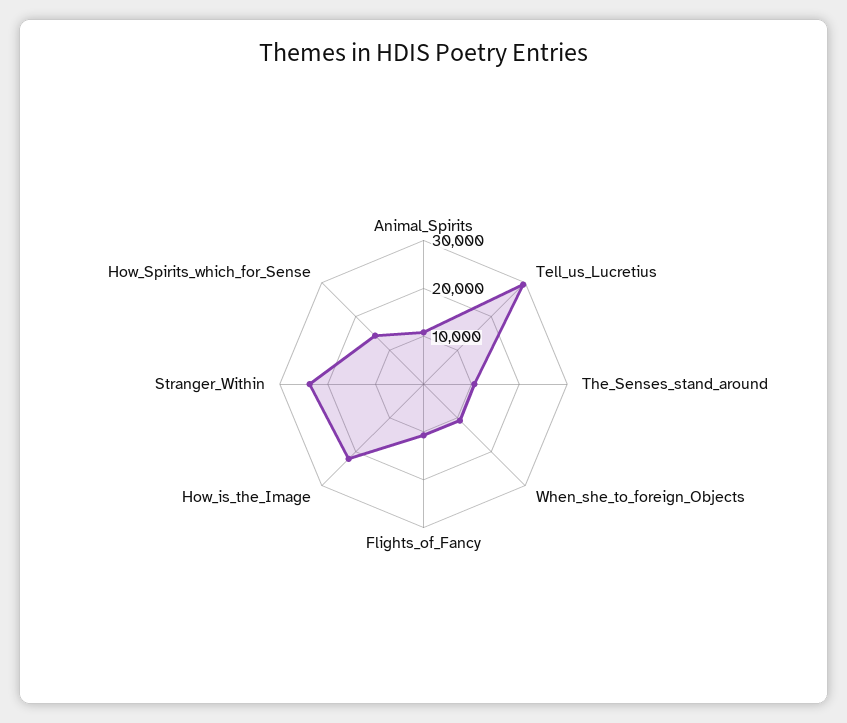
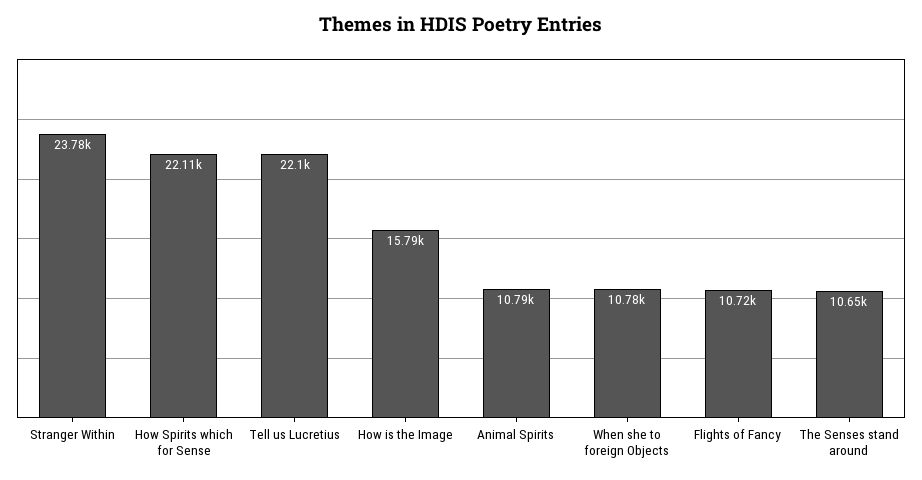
  {
    "Animal_Spirits": 10790,
-   "Tell_us_Lucretius": 30000,
+   "Tell_us_Lucretius": 22100,
    "The_Senses_stand_around": 10650,
    "When_she_to_foreign_Objects": 10780,
    "Flights_of_Fancy": 10720,
-   "How_is_the_Image": 22000,
+   "How_is_the_Image": 15790,
    "Stranger_Within": 23780,
-   "How_Spirits_which_for_Sense": 14000
+   "How_Spirits_which_for_Sense": 22110
  }

